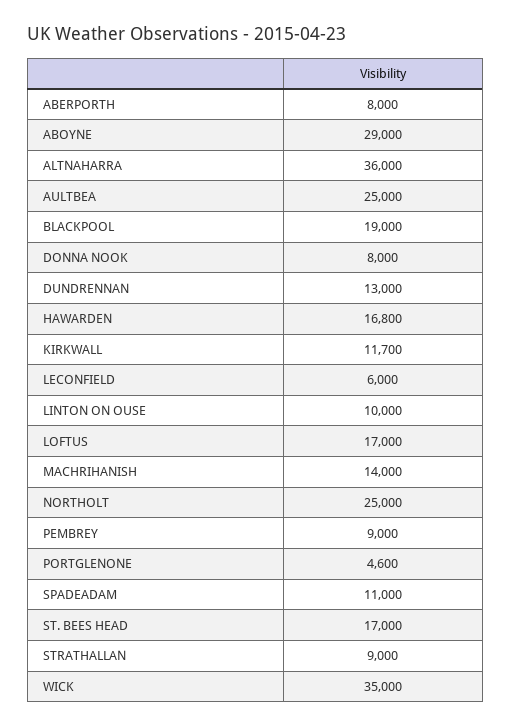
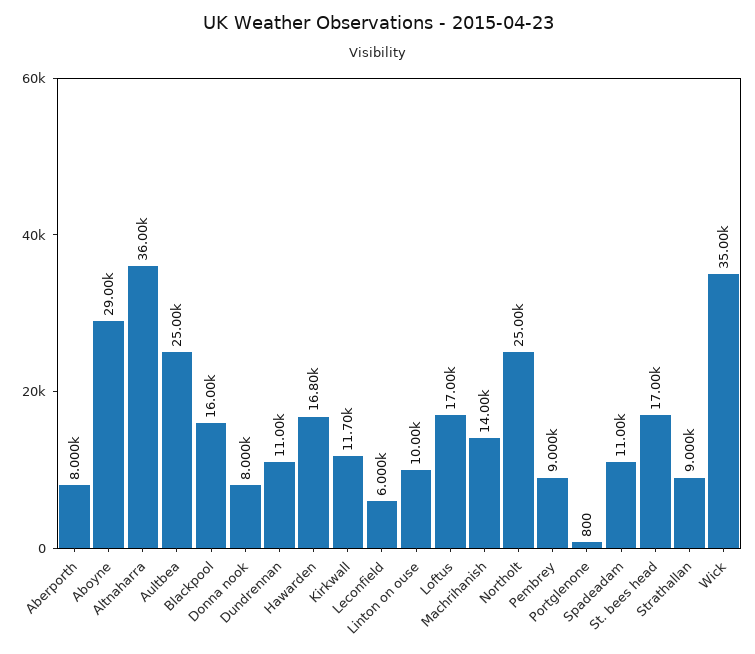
  {
    "ABERPORTH": 8000,
    "ABOYNE": 29000,
    "ALTNAHARRA": 36000,
    "AULTBEA": 25000,
-   "BLACKPOOL": 19000,
+   "BLACKPOOL": 16000,
    "DONNA NOOK": 8000,
-   "DUNDRENNAN": 13000,
+   "DUNDRENNAN": 11000,
    "HAWARDEN": 16800,
    "KIRKWALL": 11700,
    "LECONFIELD": 6000,
    "LINTON ON OUSE": 10000,
    "LOFTUS": 17000,
    "MACHRIHANISH": 14000,
    "NORTHOLT": 25000,
    "PEMBREY": 9000,
-   "PORTGLENONE": 4600,
+   "PORTGLENONE": 800,
    "SPADEADAM": 11000,
    "ST. BEES HEAD": 17000,
    "STRATHALLAN": 9000,
    "WICK": 35000
  }

